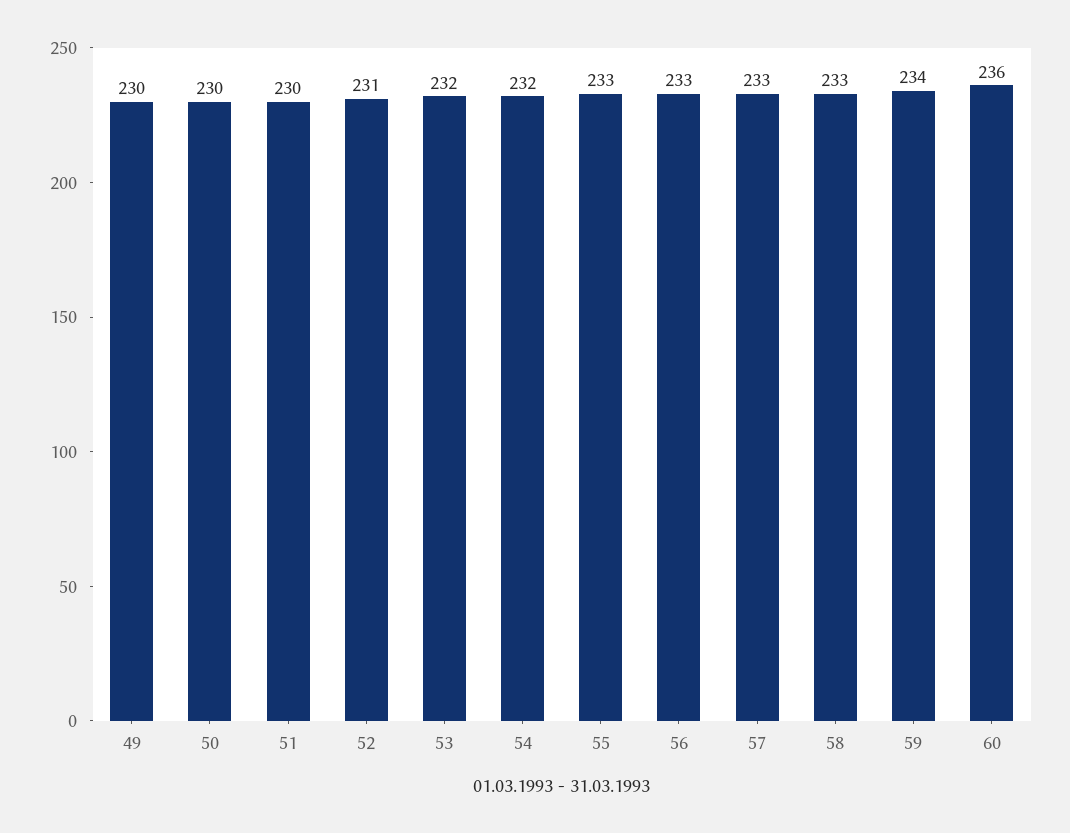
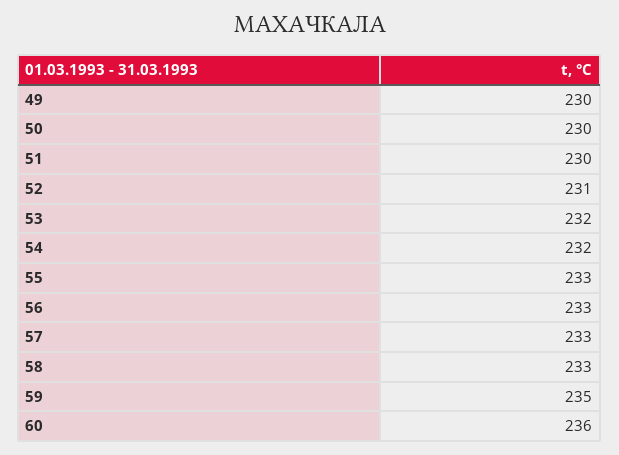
  {
    "49": 230,
    "50": 230,
    "51": 230,
    "52": 231,
    "53": 232,
    "54": 232,
    "55": 233,
    "56": 233,
    "57": 233,
    "58": 233,
-   "59": 234,
+   "59": 235,
    "60": 236
  }

